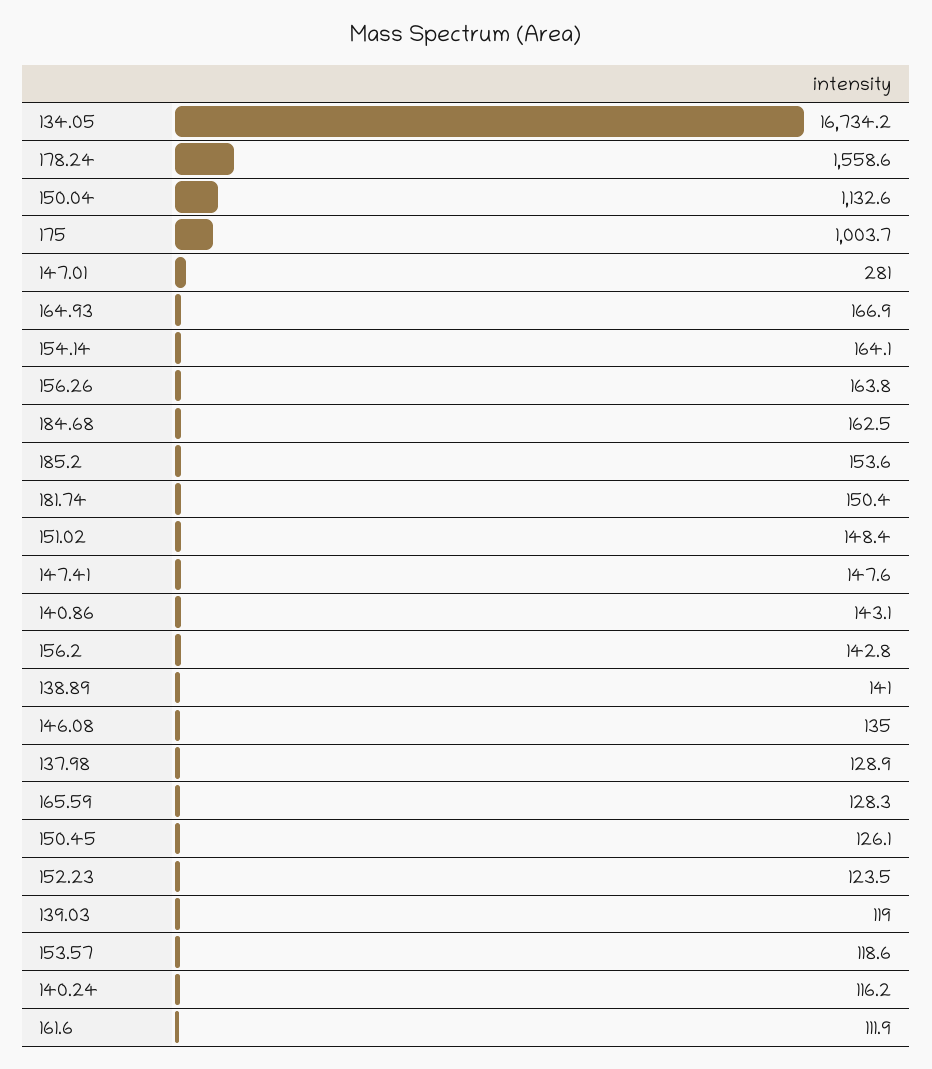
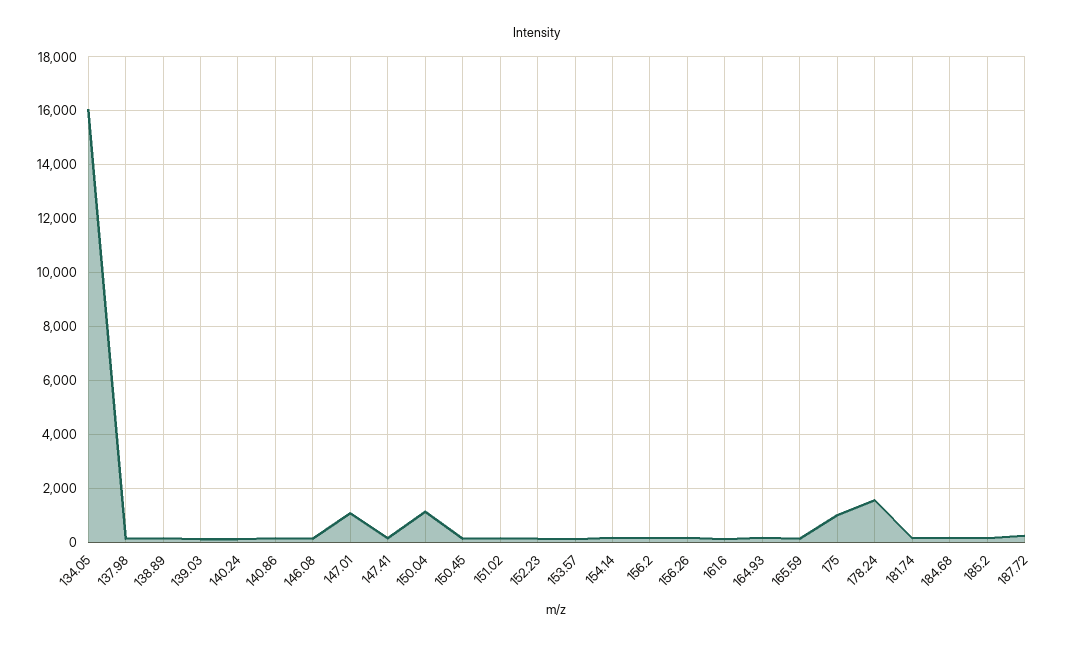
  {
-   "134.05": 16734.2,
+   "134.05": 16000,
    "178.24": 1558.6,
    "150.04": 1132.6,
    "175": 1003.7,
-   "147.01": 281,
+   "147.01": 1000,
    "164.93": 166.9,
    "154.14": 164.1,
    "156.26": 163.8,
    "184.68": 162.5,
    "185.2": 153.6,
    "181.74": 150.4,
    "151.02": 148.4,
    "147.41": 147.6,
    "140.86": 143.1,
    "156.2": 142.8,
    "138.89": 141,
    "146.08": 135,
    "137.98": 128.9,
    "165.59": 128.3,
    "150.45": 126.1,
    "152.23": 123.5,
    "139.03": 119,
    "153.57": 118.6,
    "140.24": 116.2,
-   "161.6": 111.9
+   "161.6": 111.9,
+   "187.72": 250
  }

